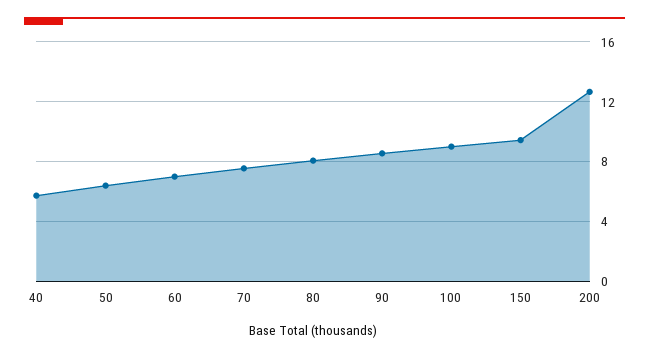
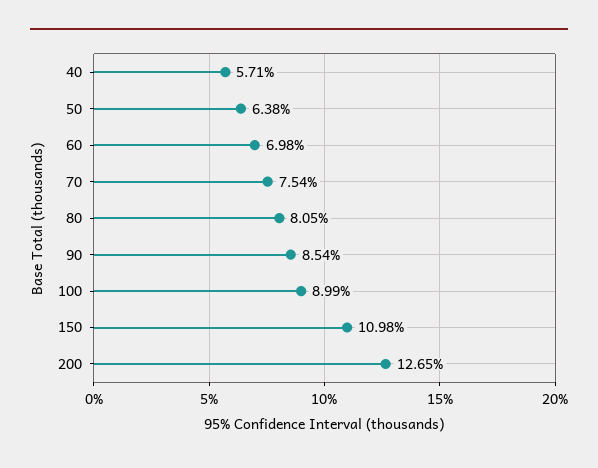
  {
    "40": 5.71,
    "50": 6.38,
    "60": 6.98,
    "70": 7.54,
    "80": 8.05,
    "90": 8.54,
    "100": 8.99,
-   "150": 9.5,
+   "150": 10.98,
    "200": 12.65
  }

